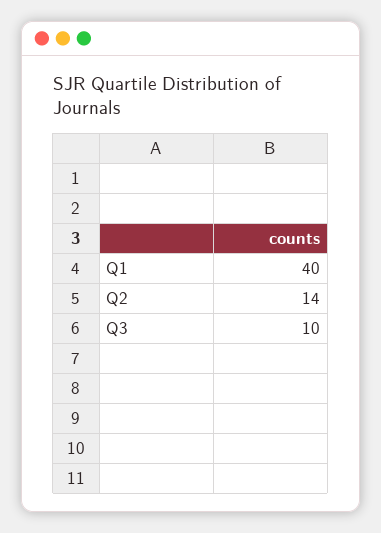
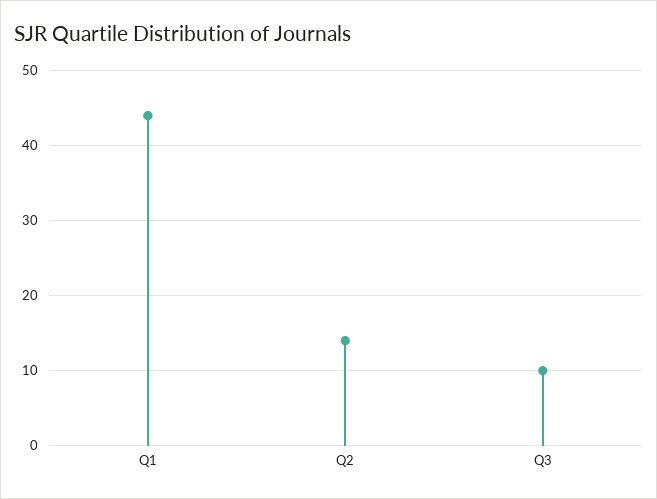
  {
-   "Q1": 40,
+   "Q1": 44,
    "Q2": 14,
    "Q3": 10
  }

